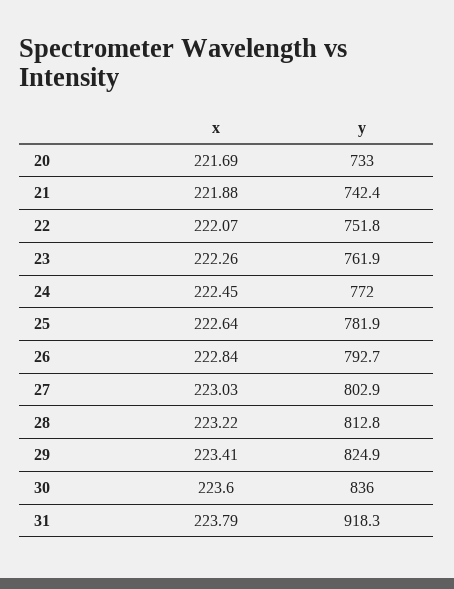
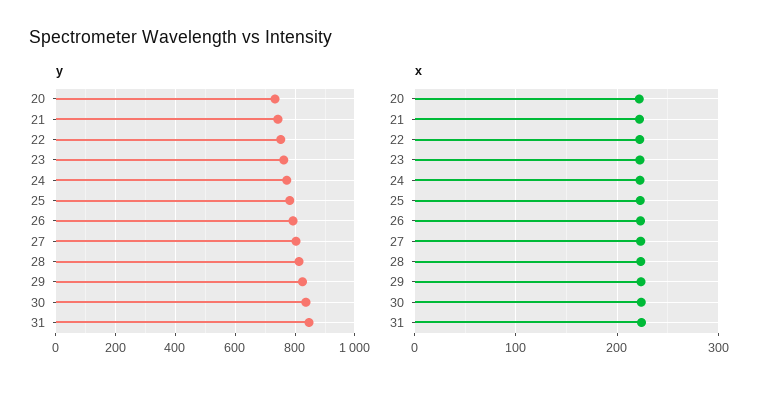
  {
    "x": {
      "20": 221.69,
      "21": 221.88,
      "22": 222.07,
      "23": 222.26,
      "24": 222.45,
      "25": 222.64,
      "26": 222.84,
      "27": 223.03,
      "28": 223.22,
      "29": 223.41,
      "30": 223.6,
      "31": 223.79
    },
    "y": {
      "20": 733,
      "21": 742.4,
      "22": 751.8,
      "23": 761.9,
      "24": 772,
      "25": 781.9,
      "26": 792.7,
      "27": 802.9,
      "28": 812.8,
      "29": 824.9,
      "30": 836,
-     "31": 918.3
+     "31": 850
    }
  }

